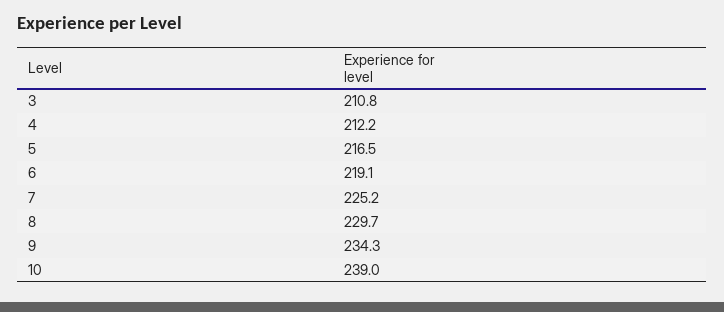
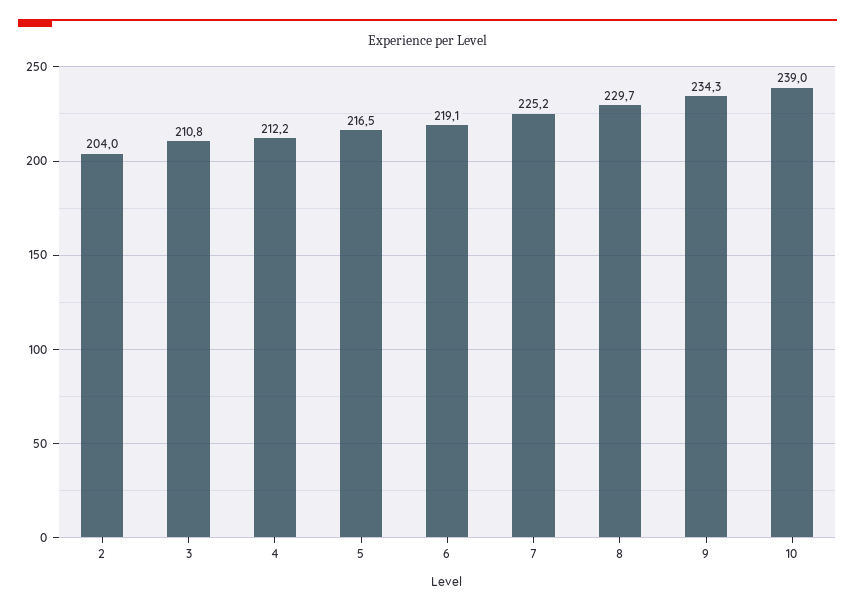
  {
    "3": 210.8,
    "4": 212.2,
    "5": 216.5,
    "6": 219.1,
    "7": 225.2,
    "8": 229.7,
    "9": 234.3,
-   "10": 239
+   "10": 239,
+   "2": 204
  }

